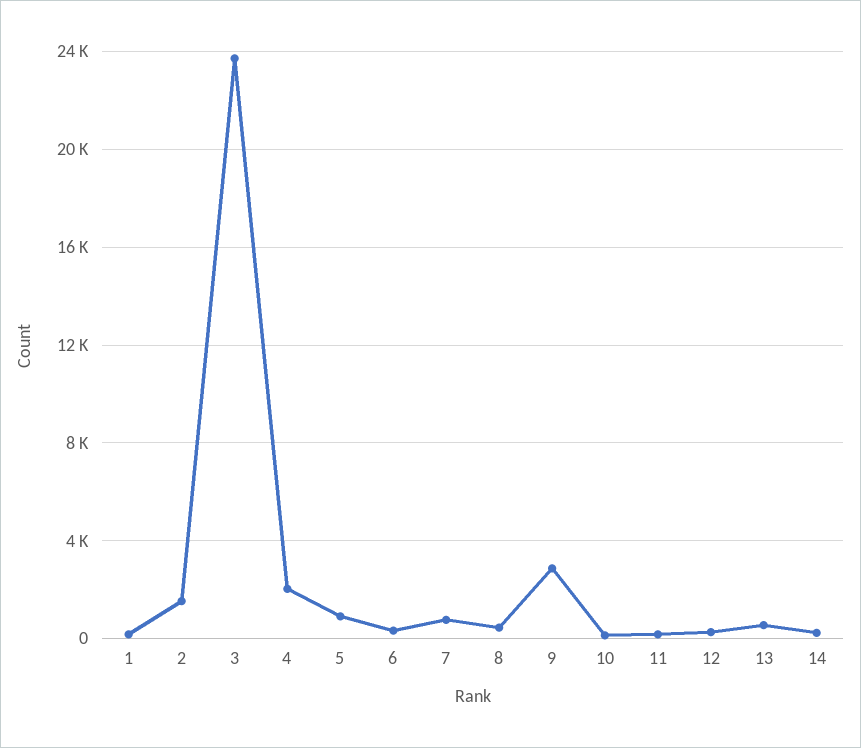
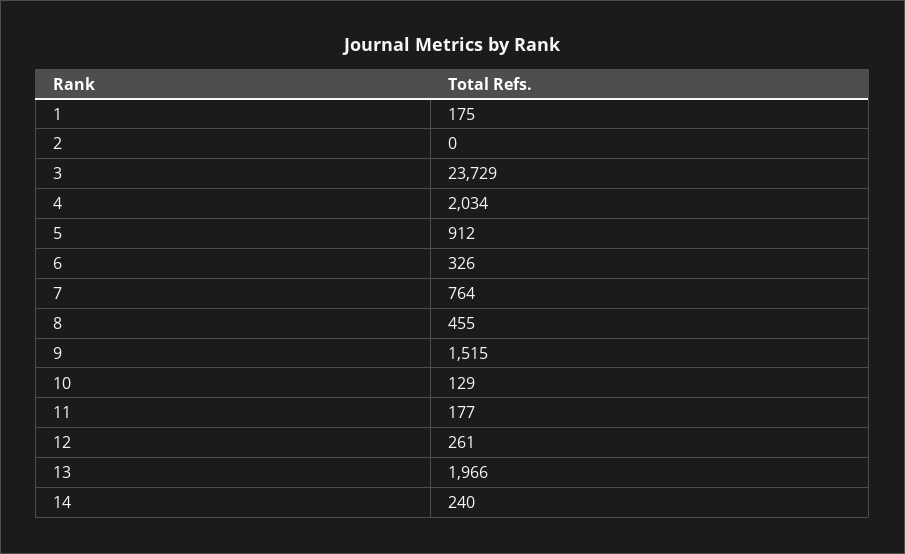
  {
    "1": 175,
-   "2": 1500,
+   "2": 0,
    "3": 23729,
    "4": 2034,
    "5": 912,
    "6": 326,
    "7": 764,
    "8": 455,
-   "9": 3000,
+   "9": 1515,
    "10": 129,
    "11": 177,
    "12": 261,
-   "13": 500,
+   "13": 1966,
    "14": 240
  }

